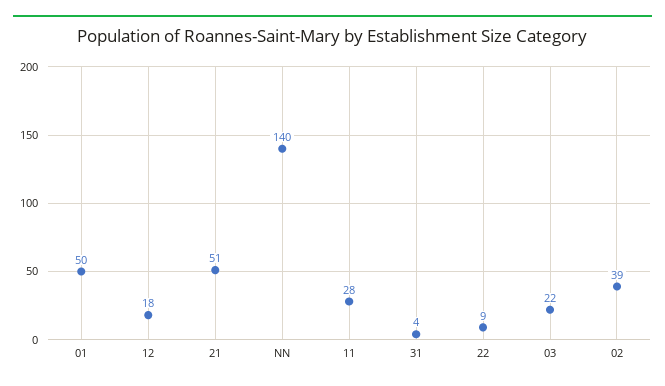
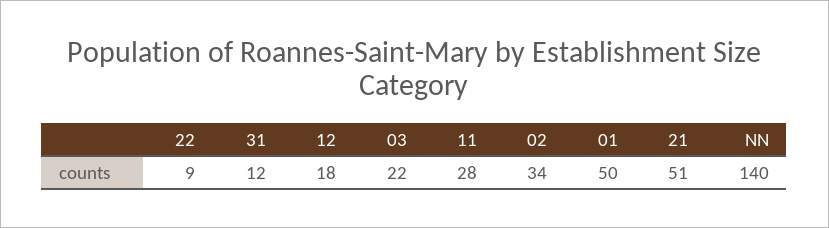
  {
    "01": 50,
    "12": 18,
    "21": 51,
    "NN": 140,
    "11": 28,
-   "31": 4,
+   "31": 12,
    "22": 9,
    "03": 22,
-   "02": 39
+   "02": 34
  }

